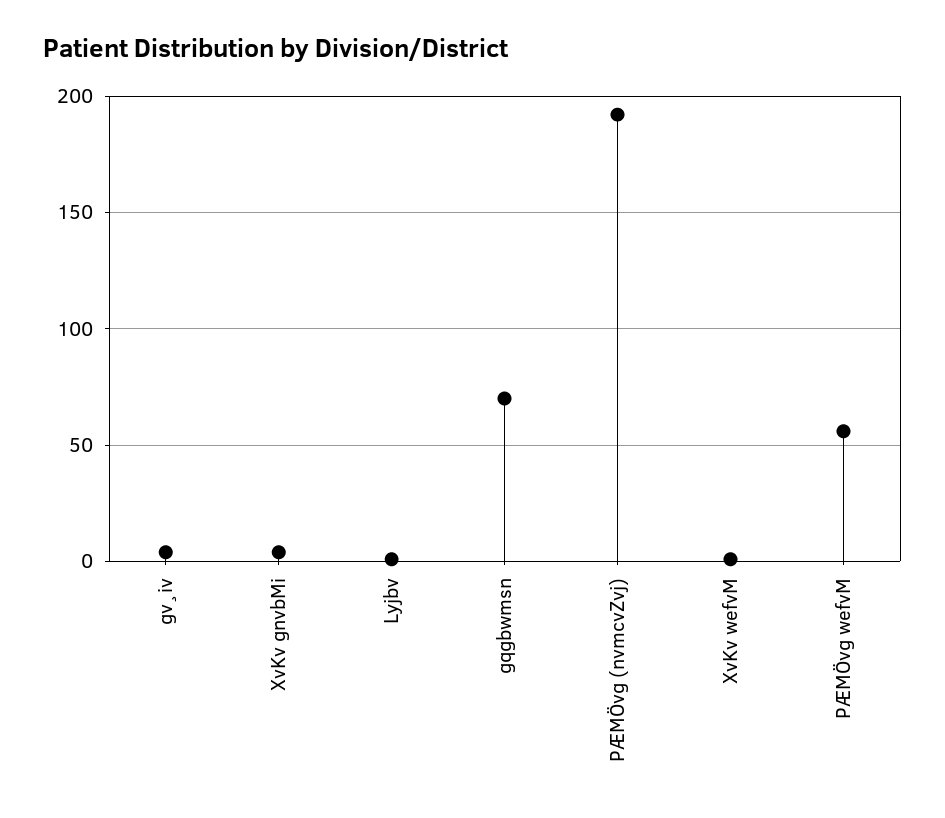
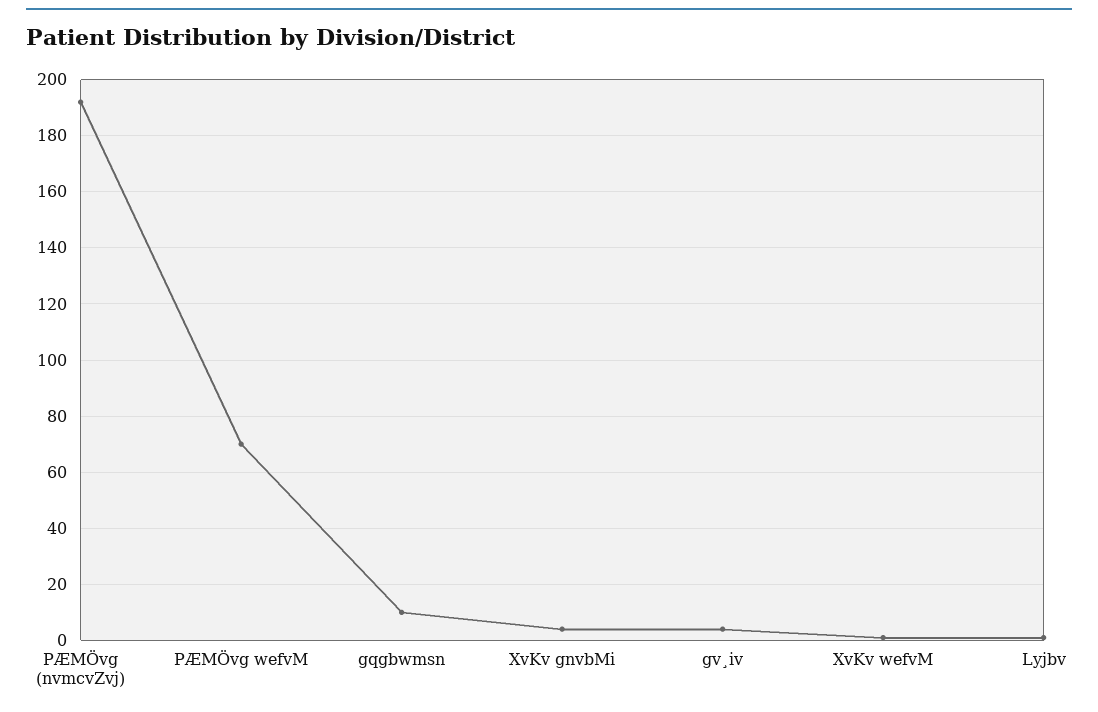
  {
    "gv¸iv": 5,
    "XvKv gnvbMi": 5,
    "Lyjbv": 0,
-   "gqgbwmsn": 70,
+   "gqgbwmsn": 10,
    "PÆMÖvg (nvmcvZvj)": 190,
    "XvKv wefvM": 0,
-   "PÆMÖvg wefvM": 55
+   "PÆMÖvg wefvM": 70
  }

